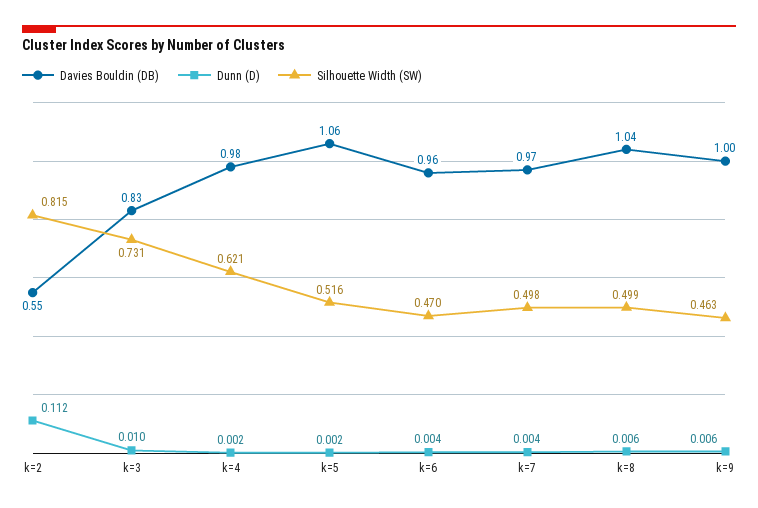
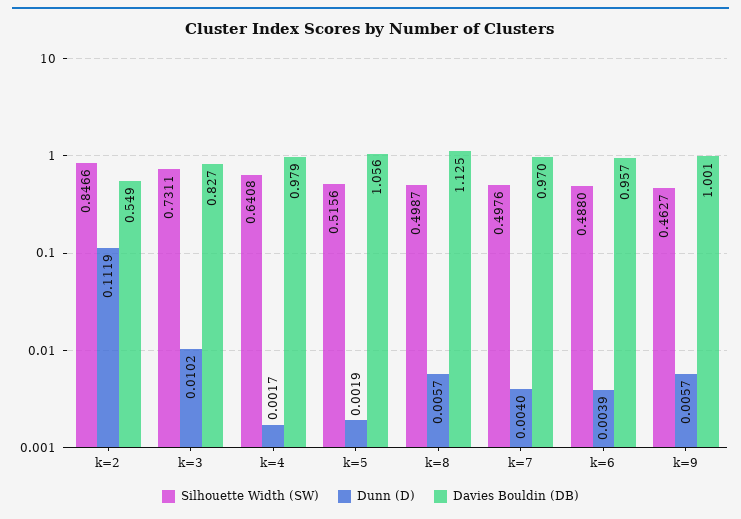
  {
    "Davies Bouldin (DB)": {
      "k=2": 0.549,
      "k=3": 0.827,
      "k=4": 0.979,
      "k=5": 1.056,
      "k=6": 0.957,
      "k=7": 0.97,
-     "k=8": 1.04,
+     "k=8": 1.125,
      "k=9": 1.001
    },
    "Dunn (D)": {
      "k=2": 0.1119,
      "k=3": 0.0102,
      "k=4": 0.0017,
      "k=5": 0.0019,
      "k=6": 0.0039,
      "k=7": 0.004,
      "k=8": 0.0057,
      "k=9": 0.0057
    },
    "Silhouette Width (SW)": {
-     "k=2": 0.815,
+     "k=2": 0.8466,
      "k=3": 0.7311,
-     "k=4": 0.621,
+     "k=4": 0.6408,
      "k=5": 0.5156,
-     "k=6": 0.47,
+     "k=6": 0.488,
      "k=7": 0.4976,
      "k=8": 0.4987,
      "k=9": 0.4627
    }
  }

